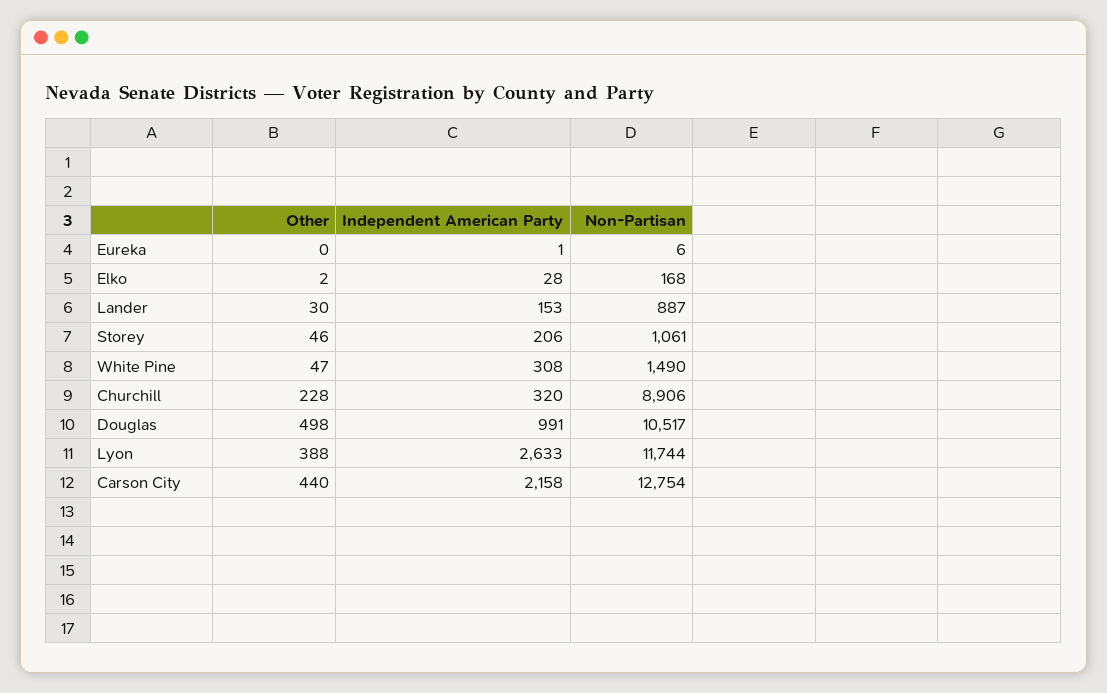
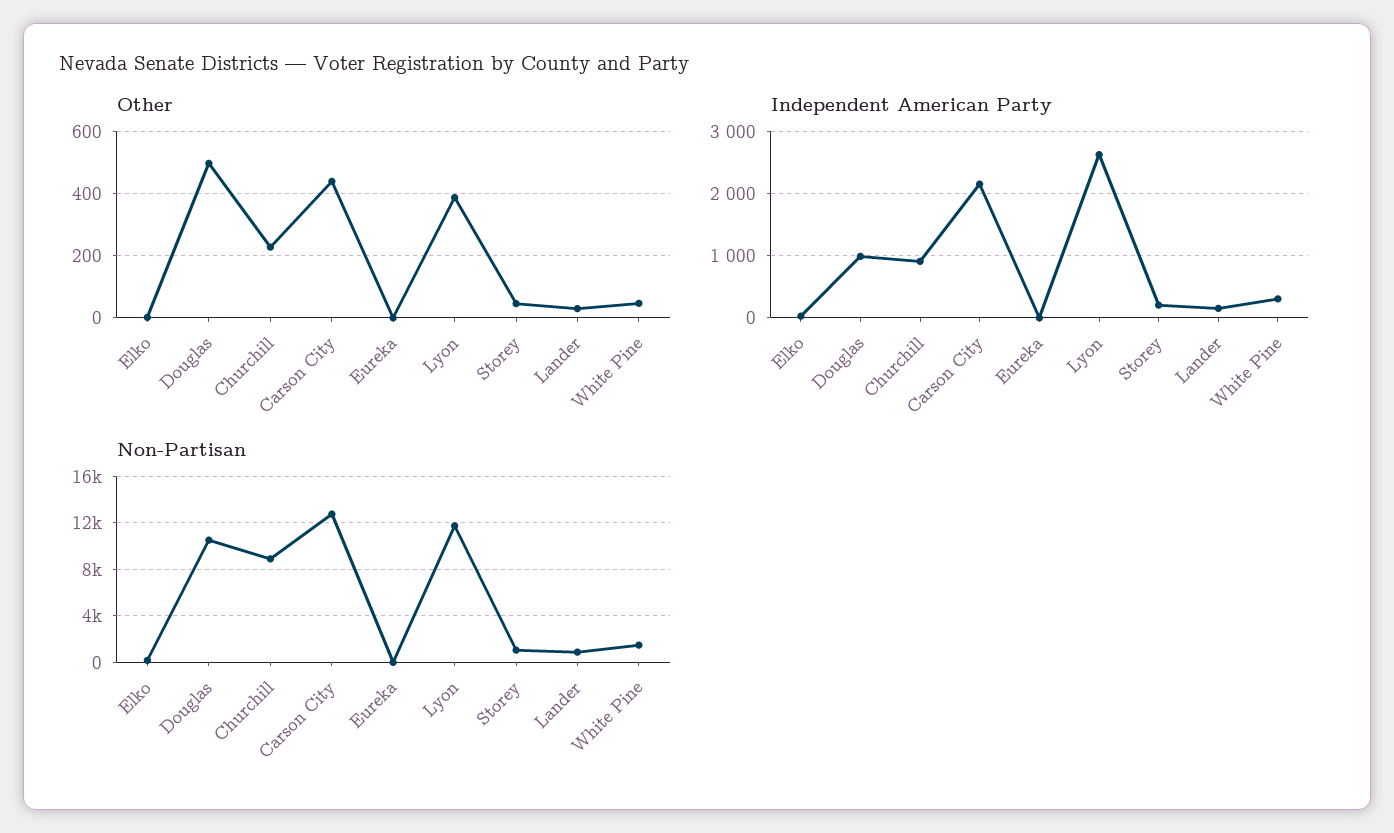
  {
    "Other": {
      "Eureka": 0,
      "Elko": 2,
      "Lander": 30,
      "Storey": 46,
      "White Pine": 47,
      "Churchill": 228,
      "Douglas": 498,
      "Lyon": 388,
      "Carson City": 440
    },
    "Independent American Party": {
      "Eureka": 1,
      "Elko": 28,
      "Lander": 153,
      "Storey": 206,
      "White Pine": 308,
-     "Churchill": 320,
+     "Churchill": 900,
      "Douglas": 991,
      "Lyon": 2633,
      "Carson City": 2158
    },
    "Non-Partisan": {
      "Eureka": 6,
      "Elko": 168,
      "Lander": 887,
      "Storey": 1061,
      "White Pine": 1490,
      "Churchill": 8906,
      "Douglas": 10517,
      "Lyon": 11744,
      "Carson City": 12754
    }
  }

